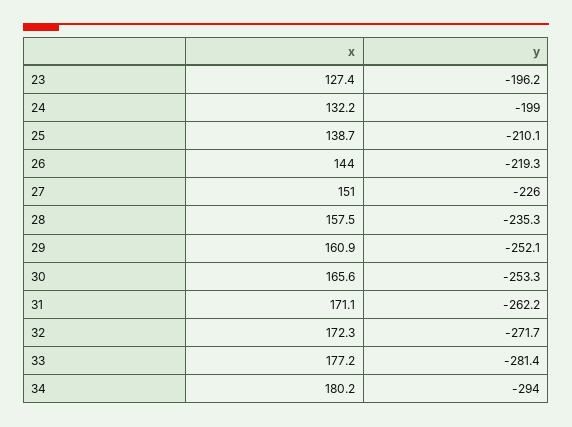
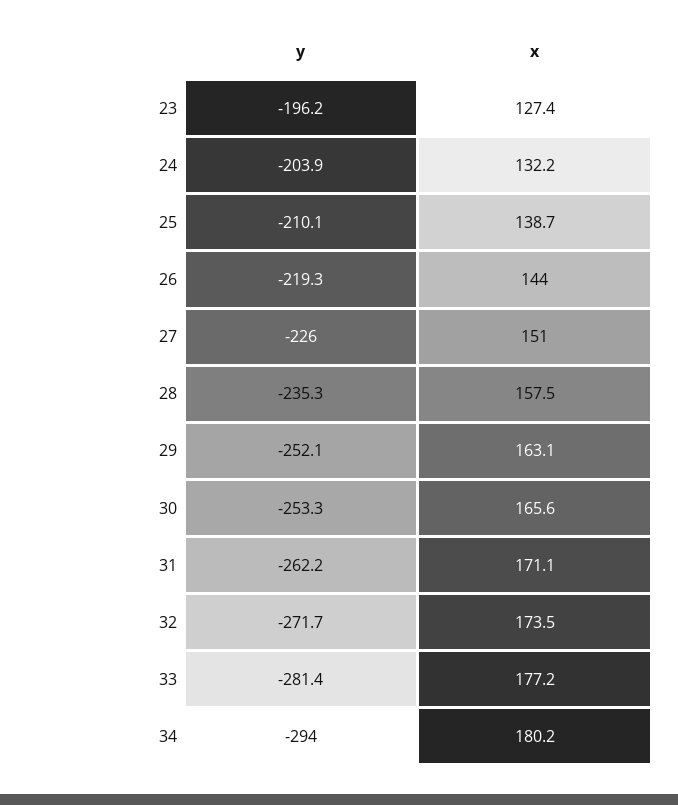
  {
    "x": {
      "23": 127.4,
      "24": 132.2,
      "25": 138.7,
      "26": 144,
      "27": 151,
      "28": 157.5,
-     "29": 160.9,
+     "29": 163.1,
      "30": 165.6,
      "31": 171.1,
-     "32": 172.3,
+     "32": 173.5,
      "33": 177.2,
      "34": 180.2
    },
    "y": {
      "23": -196.2,
-     "24": -199,
+     "24": -203.9,
      "25": -210.1,
      "26": -219.3,
      "27": -226,
      "28": -235.3,
      "29": -252.1,
      "30": -253.3,
      "31": -262.2,
      "32": -271.7,
      "33": -281.4,
      "34": -294
    }
  }

